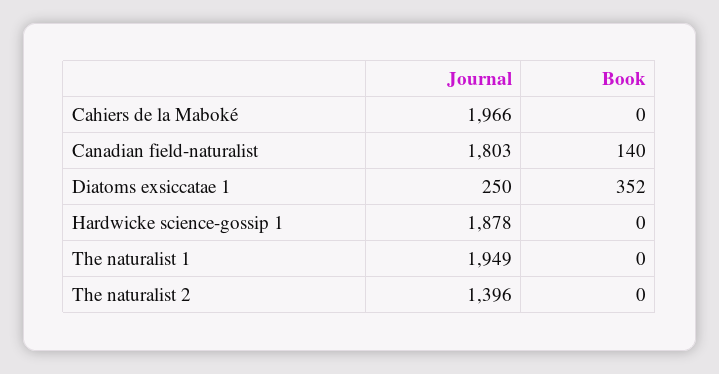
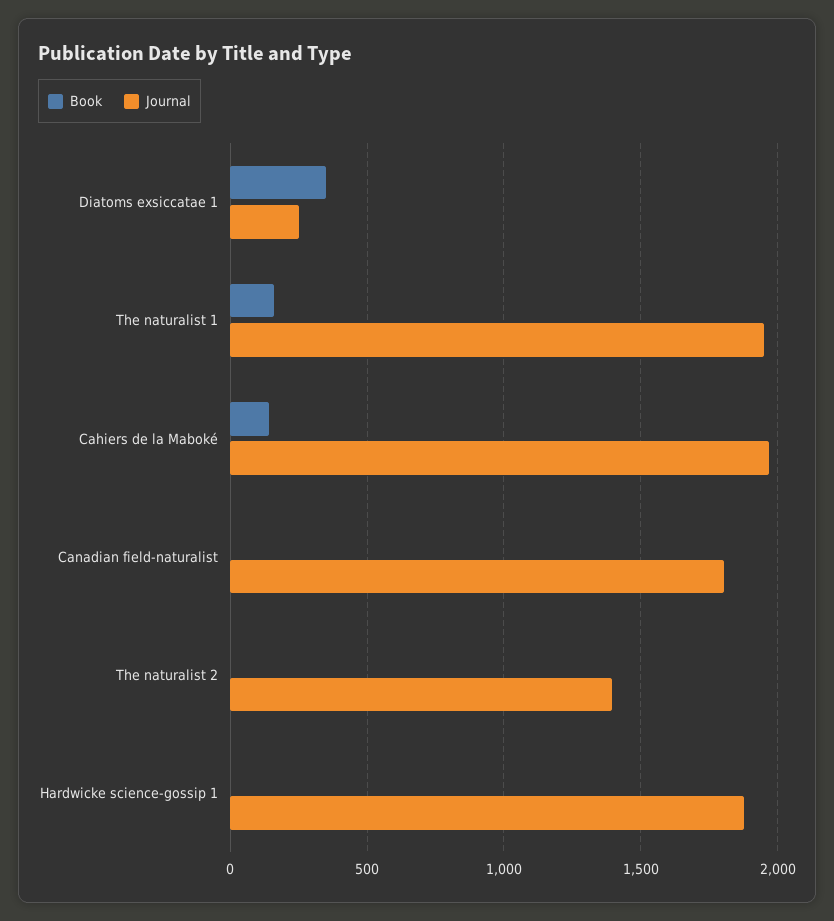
  {
    "Journal": {
      "Cahiers de la Maboké": 1966,
      "Canadian field-naturalist": 1803,
      "Diatoms exsiccatae 1": 250,
      "Hardwicke science-gossip 1": 1878,
      "The naturalist 1": 1949,
      "The naturalist 2": 1396
    },
    "Book": {
-     "Cahiers de la Maboké": 0,
+     "Cahiers de la Maboké": 150,
-     "Canadian field-naturalist": 140,
+     "Canadian field-naturalist": 0,
      "Diatoms exsiccatae 1": 352,
      "Hardwicke science-gossip 1": 0,
-     "The naturalist 1": 0,
+     "The naturalist 1": 150,
      "The naturalist 2": 0
    }
  }

